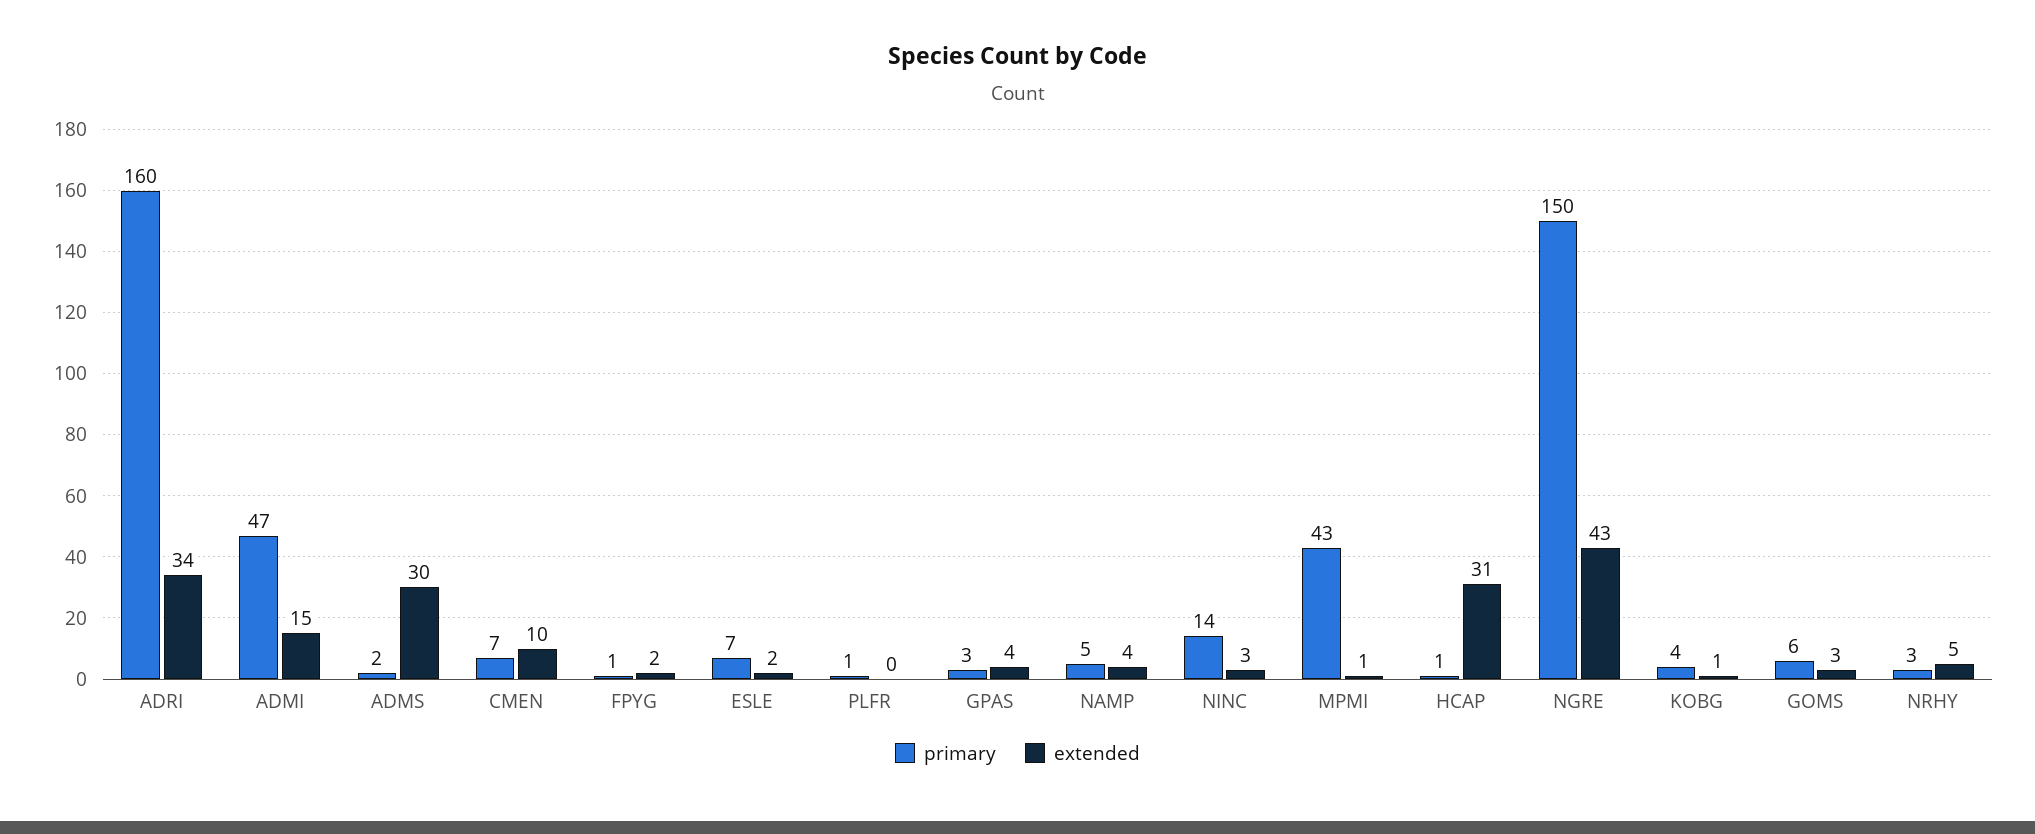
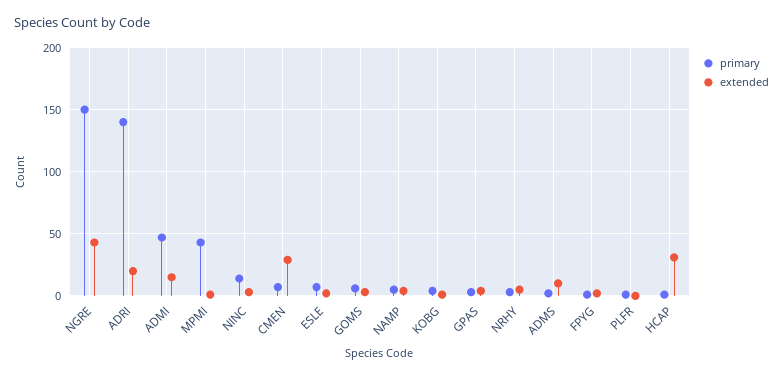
  {
    "primary": {
-     "ADRI": 160,
+     "ADRI": 140,
      "ADMI": 47,
      "ADMS": 2,
      "CMEN": 7,
      "FPYG": 1,
      "ESLE": 7,
      "PLFR": 1,
      "GPAS": 3,
      "NAMP": 5,
      "NINC": 14,
      "MPMI": 43,
      "HCAP": 1,
      "NGRE": 150,
      "KOBG": 4,
      "GOMS": 6,
      "NRHY": 3
    },
    "extended": {
-     "ADRI": 34,
+     "ADRI": 20,
      "ADMI": 15,
-     "ADMS": 30,
+     "ADMS": 10,
-     "CMEN": 10,
+     "CMEN": 30,
      "FPYG": 2,
      "ESLE": 2,
      "PLFR": 0,
      "GPAS": 4,
      "NAMP": 4,
      "NINC": 3,
      "MPMI": 1,
      "HCAP": 31,
      "NGRE": 43,
      "KOBG": 1,
      "GOMS": 3,
      "NRHY": 5
    }
  }

